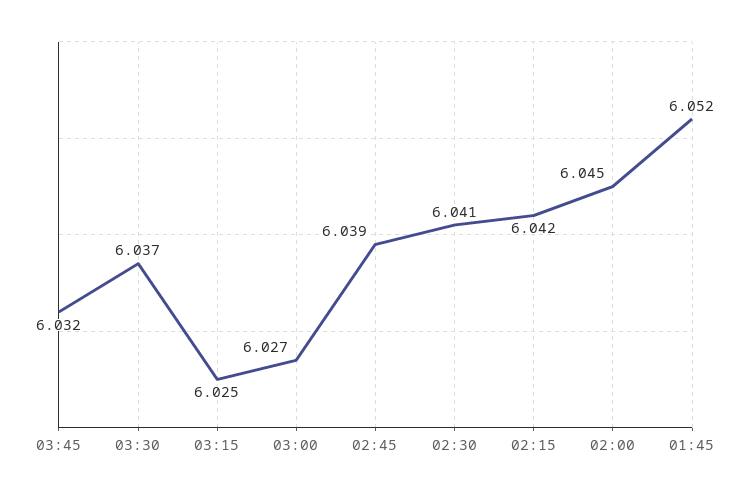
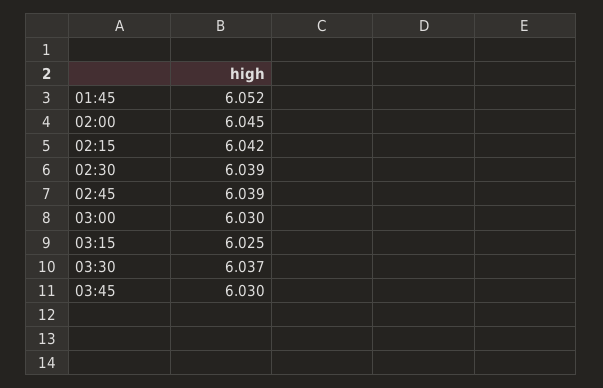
  {
-   "03:45": 6.032,
+   "03:45": 6.03,
    "03:30": 6.037,
    "03:15": 6.025,
-   "03:00": 6.027,
+   "03:00": 6.03,
    "02:45": 6.039,
-   "02:30": 6.041,
+   "02:30": 6.039,
    "02:15": 6.042,
    "02:00": 6.045,
    "01:45": 6.052
  }

